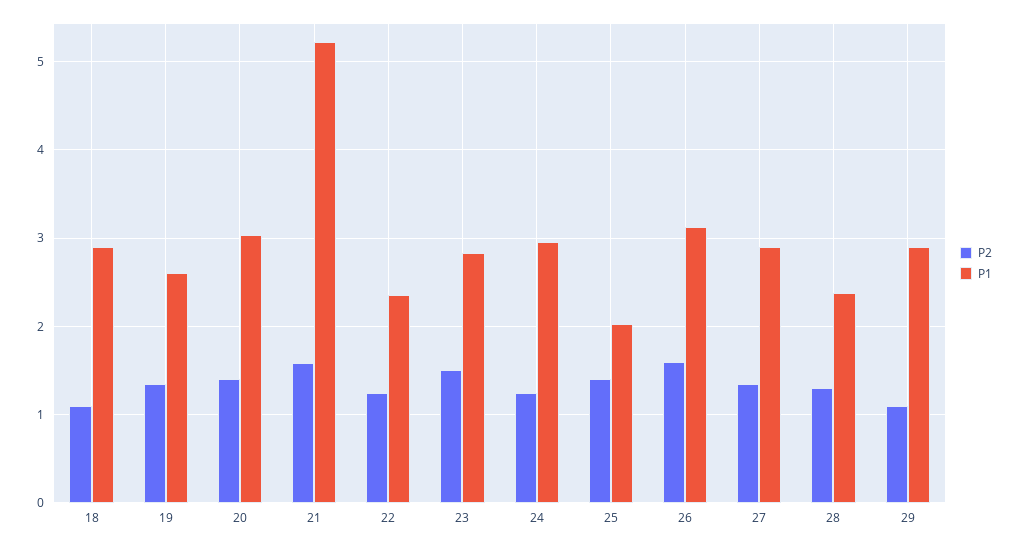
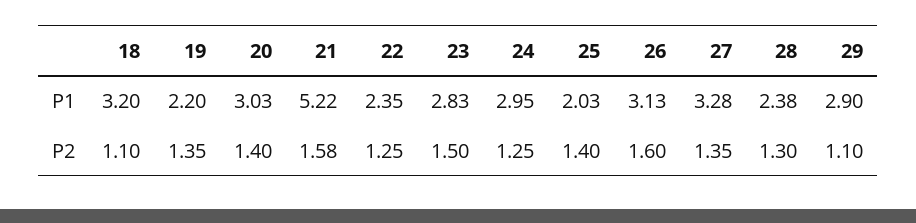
  {
    "P2": {
      "18": 1.1,
      "19": 1.35,
      "20": 1.4,
      "21": 1.58,
      "22": 1.25,
      "23": 1.5,
      "24": 1.25,
      "25": 1.4,
      "26": 1.6,
      "27": 1.35,
      "28": 1.3,
      "29": 1.1
    },
    "P1": {
-     "18": 2.9,
+     "18": 3.2,
-     "19": 2.6,
+     "19": 2.2,
      "20": 3.03,
      "21": 5.22,
      "22": 2.35,
      "23": 2.83,
      "24": 2.95,
      "25": 2.03,
      "26": 3.13,
-     "27": 2.9,
+     "27": 3.28,
      "28": 2.38,
      "29": 2.9
    }
  }

